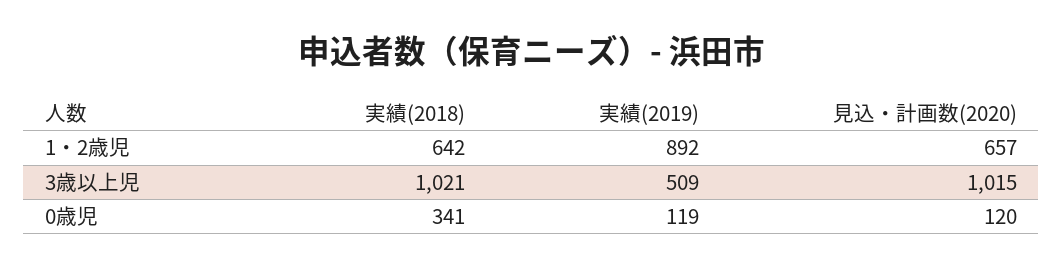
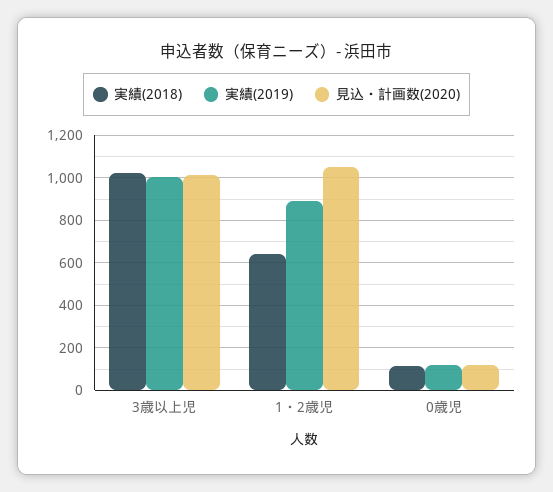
  {
    "実績(2018)": {
      "1・2歳児": 642,
      "3歳以上児": 1021,
-     "0歳児": 341
+     "0歳児": 100
    },
    "実績(2019)": {
      "1・2歳児": 892,
-     "3歳以上児": 509,
+     "3歳以上児": 1000,
      "0歳児": 119
    },
    "見込・計画数(2020)": {
-     "1・2歳児": 657,
+     "1・2歳児": 1050,
      "3歳以上児": 1015,
      "0歳児": 120
    }
  }

